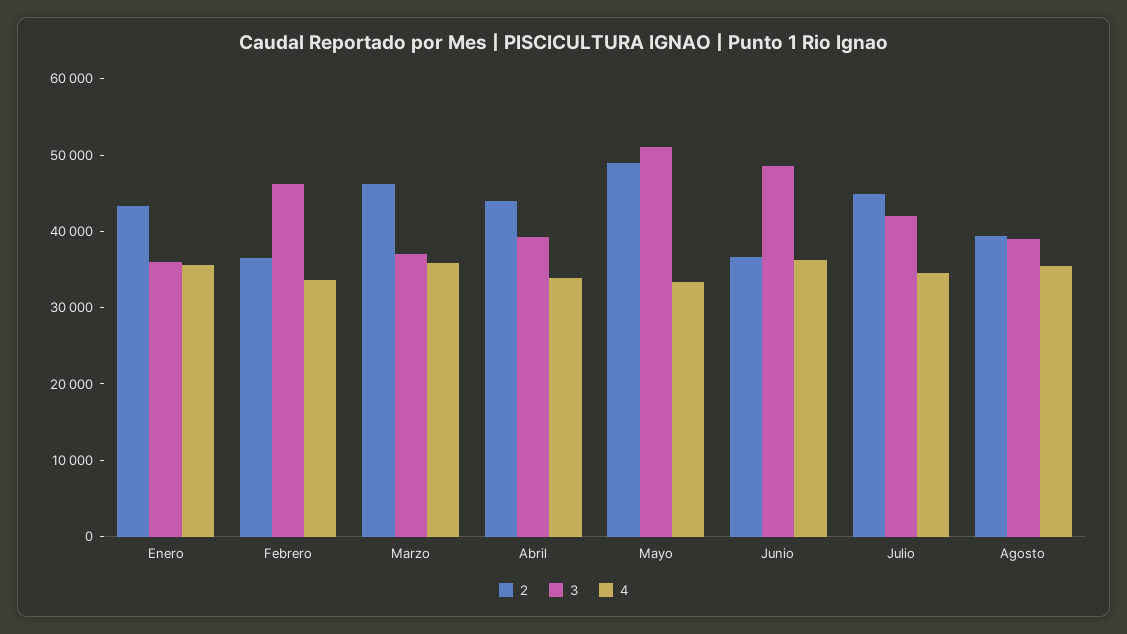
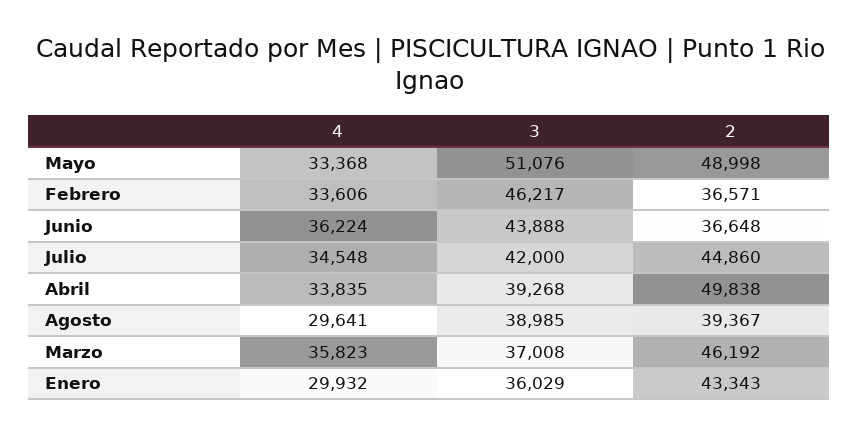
  {
    "2": {
      "Enero": 43343,
      "Febrero": 36571,
      "Marzo": 46192,
-     "Abril": 44000,
+     "Abril": 49838,
      "Mayo": 48998,
      "Junio": 36648,
      "Julio": 44860,
      "Agosto": 39367
    },
    "3": {
      "Enero": 36029,
      "Febrero": 46217,
      "Marzo": 37008,
      "Abril": 39268,
      "Mayo": 51076,
-     "Junio": 48000,
+     "Junio": 43888,
      "Julio": 42000,
      "Agosto": 38985
    },
    "4": {
-     "Enero": 36000,
+     "Enero": 29932,
      "Febrero": 33606,
      "Marzo": 35823,
      "Abril": 33835,
      "Mayo": 33368,
      "Junio": 36224,
      "Julio": 34548,
-     "Agosto": 36000
+     "Agosto": 29641
    }
  }

